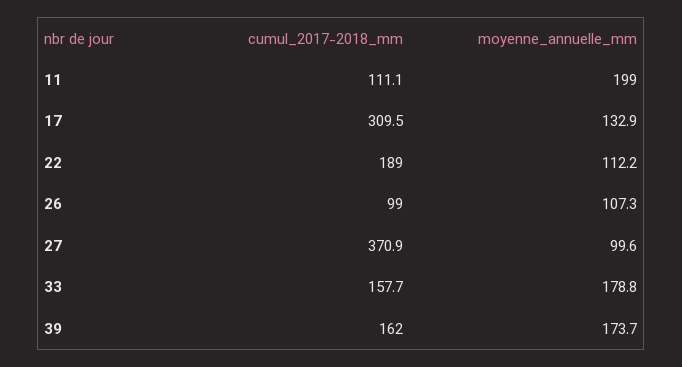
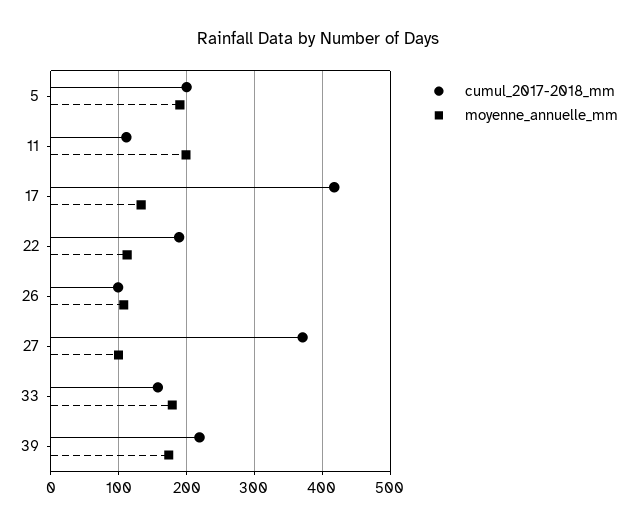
  {
    "cumul_2017-2018_mm": {
      "11": 111.1,
-     "17": 309.5,
+     "17": 420,
      "22": 189,
      "26": 99,
      "27": 370.9,
      "33": 157.7,
-     "39": 162
+     "39": 220,
+     "5": 200
    },
    "moyenne_annuelle_mm": {
      "11": 199,
      "17": 132.9,
      "22": 112.2,
      "26": 107.3,
      "27": 99.6,
      "33": 178.8,
-     "39": 173.7
+     "39": 173.7,
+     "5": 190
    }
  }

